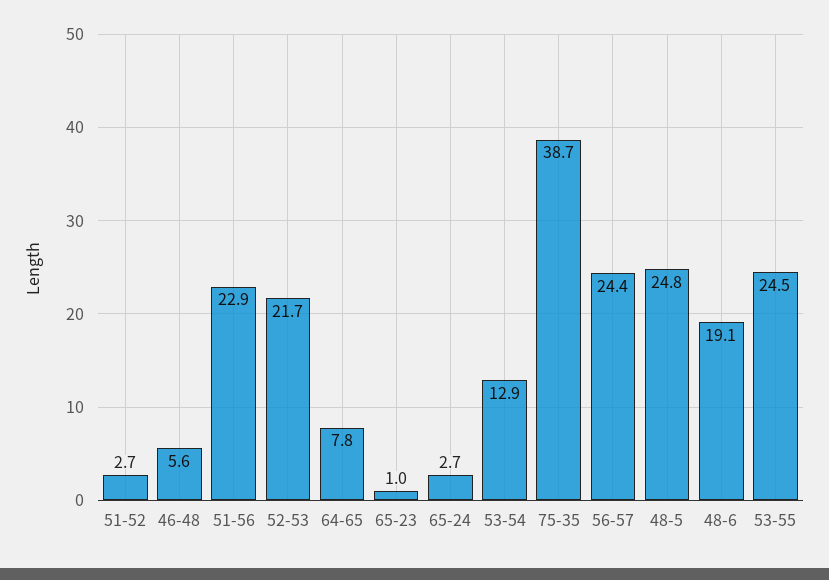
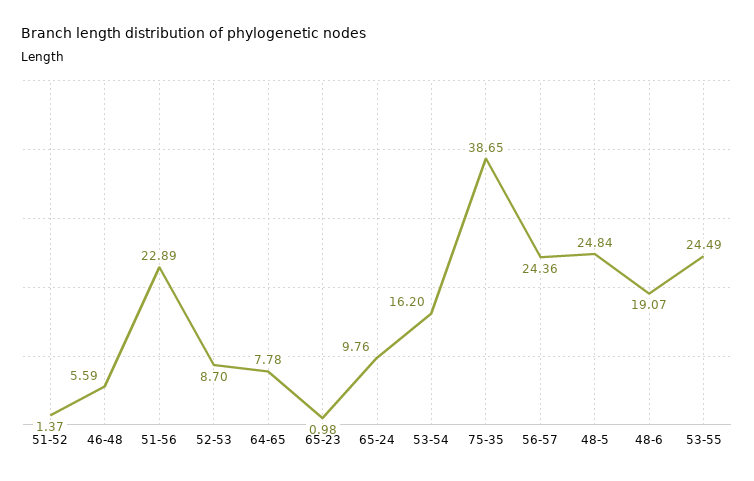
  {
-   "51-52": 2.7,
+   "51-52": 1.37,
    "46-48": 5.59,
    "51-56": 22.89,
-   "52-53": 21.7,
+   "52-53": 8.7,
    "64-65": 7.78,
    "65-23": 0.98,
-   "65-24": 2.7,
+   "65-24": 9.76,
-   "53-54": 12.9,
+   "53-54": 16.2,
    "75-35": 38.65,
    "56-57": 24.36,
    "48-5": 24.84,
    "48-6": 19.07,
    "53-55": 24.49
  }

